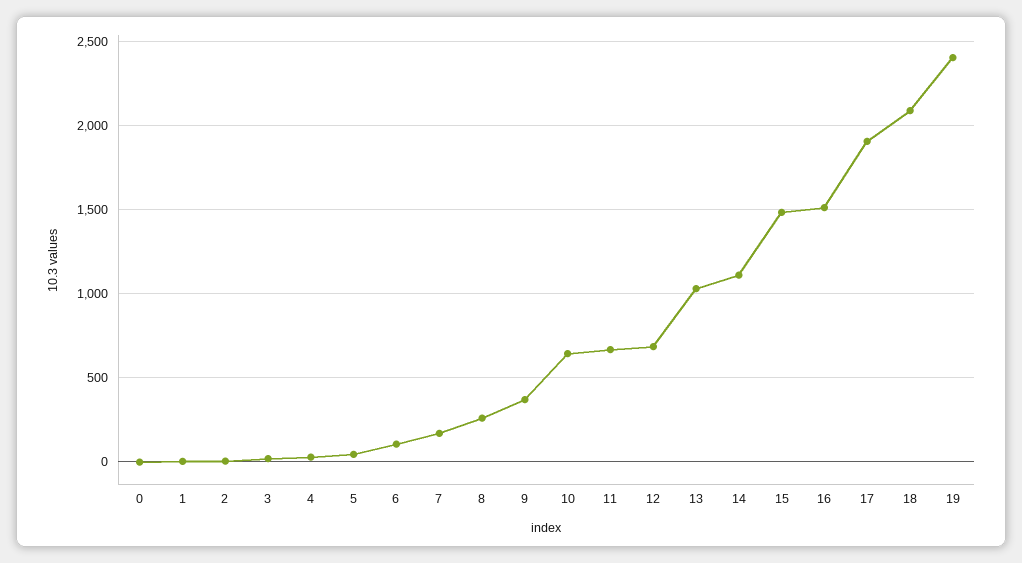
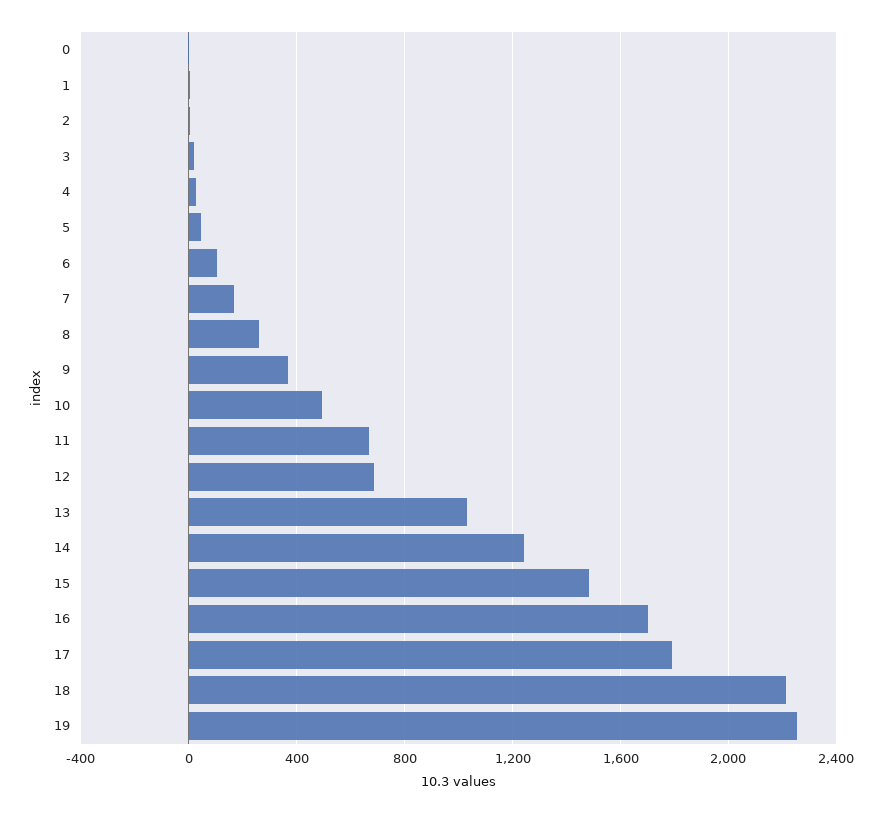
  {
    "0": 0,
    "1": 0,
    "2": 0,
    "3": 0,
    "4": 50,
    "5": 50,
    "6": 100,
    "7": 150,
    "8": 250,
    "9": 350,
-   "10": 650,
+   "10": 500,
    "11": 650,
    "12": 700,
    "13": 1050,
-   "14": 1100,
+   "14": 1250,
    "15": 1500,
-   "16": 1500,
+   "16": 1700,
-   "17": 1900,
+   "17": 1800,
-   "18": 2100,
+   "18": 2200,
-   "19": 2400
+   "19": 2250
  }

